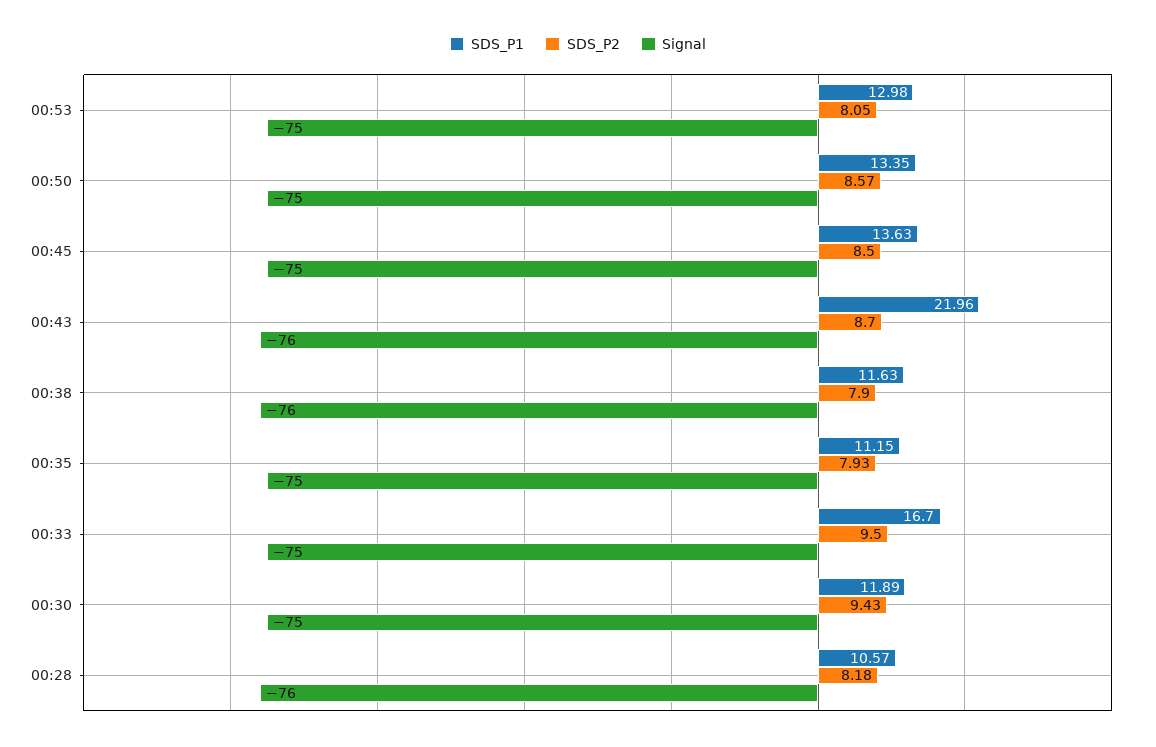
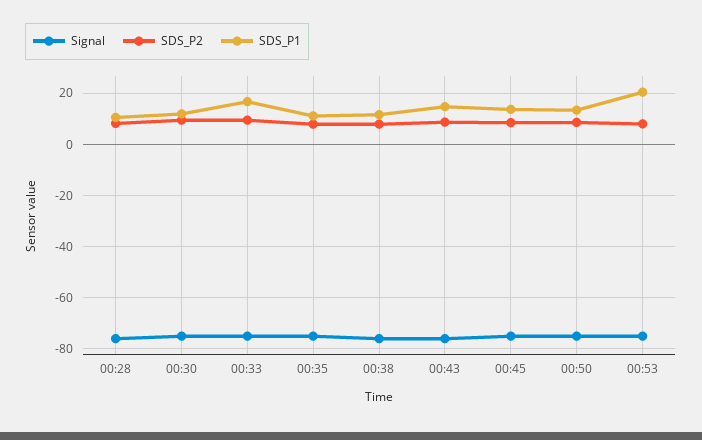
  {
    "SDS_P1": {
-     "00:53": 12.98,
+     "00:53": 20,
      "00:50": 13.35,
      "00:45": 13.63,
-     "00:43": 21.96,
+     "00:43": 15,
      "00:38": 11.63,
      "00:35": 11.15,
      "00:33": 16.7,
      "00:30": 11.89,
      "00:28": 10.57
    },
    "SDS_P2": {
      "00:53": 8.05,
      "00:50": 8.57,
      "00:45": 8.5,
      "00:43": 8.7,
      "00:38": 7.9,
      "00:35": 7.93,
      "00:33": 9.5,
      "00:30": 9.43,
      "00:28": 8.18
    },
    "Signal": {
      "00:53": -75,
      "00:50": -75,
      "00:45": -75,
      "00:43": -76,
      "00:38": -76,
      "00:35": -75,
      "00:33": -75,
      "00:30": -75,
      "00:28": -76
    }
  }

